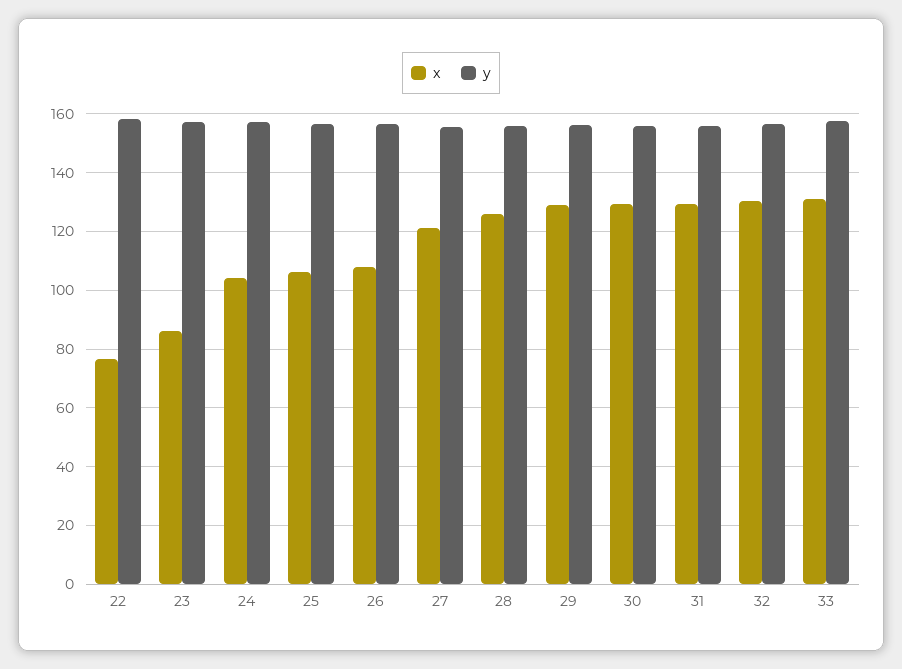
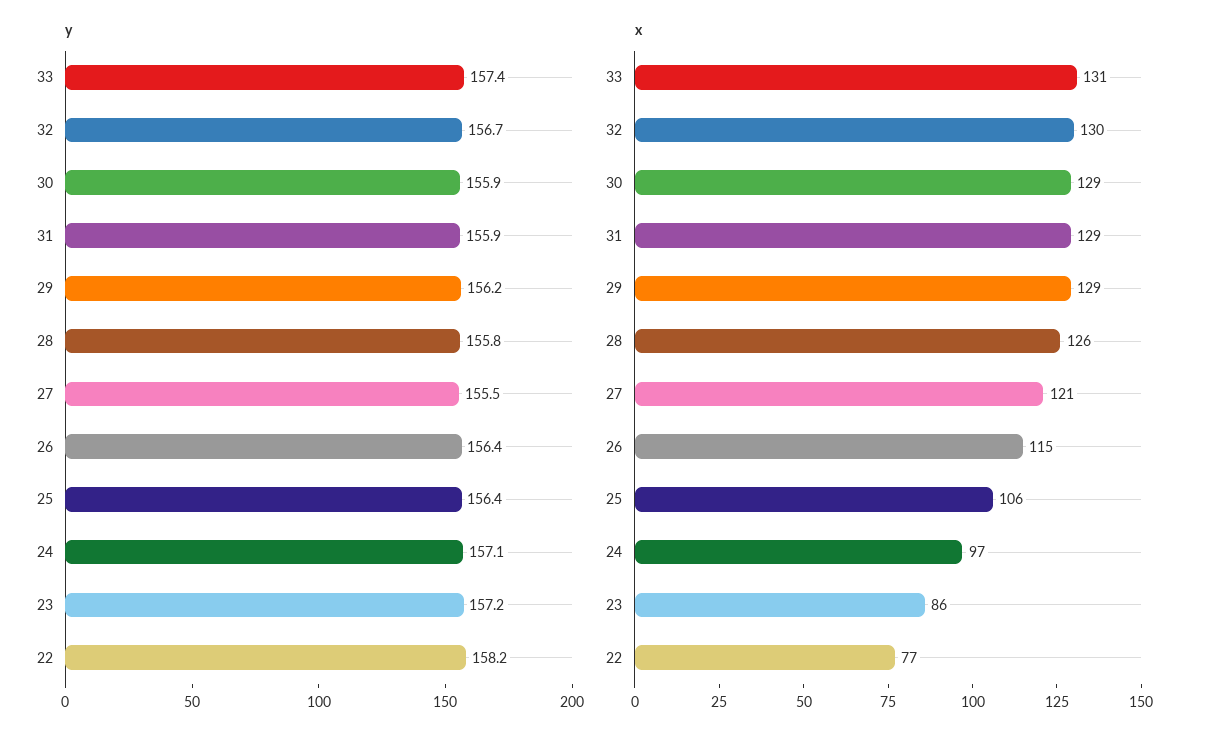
  {
    "x": {
      "22": 77,
      "23": 86,
-     "24": 105,
+     "24": 97,
      "25": 106,
-     "26": 107.5,
+     "26": 115,
      "27": 121,
      "28": 126,
      "29": 129,
      "30": 129,
      "31": 129,
      "32": 130,
      "33": 131
    },
    "y": {
      "22": 158.2,
      "23": 157.2,
      "24": 157.1,
      "25": 156.4,
      "26": 156.4,
      "27": 155.5,
      "28": 155.8,
      "29": 156.2,
      "30": 155.9,
      "31": 155.9,
      "32": 156.7,
      "33": 157.4
    }
  }

